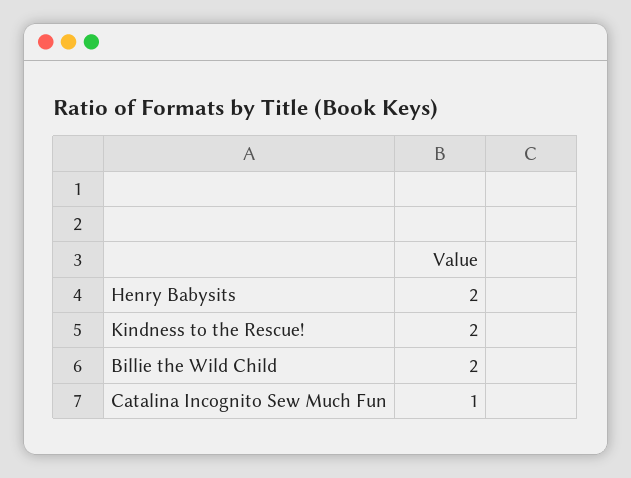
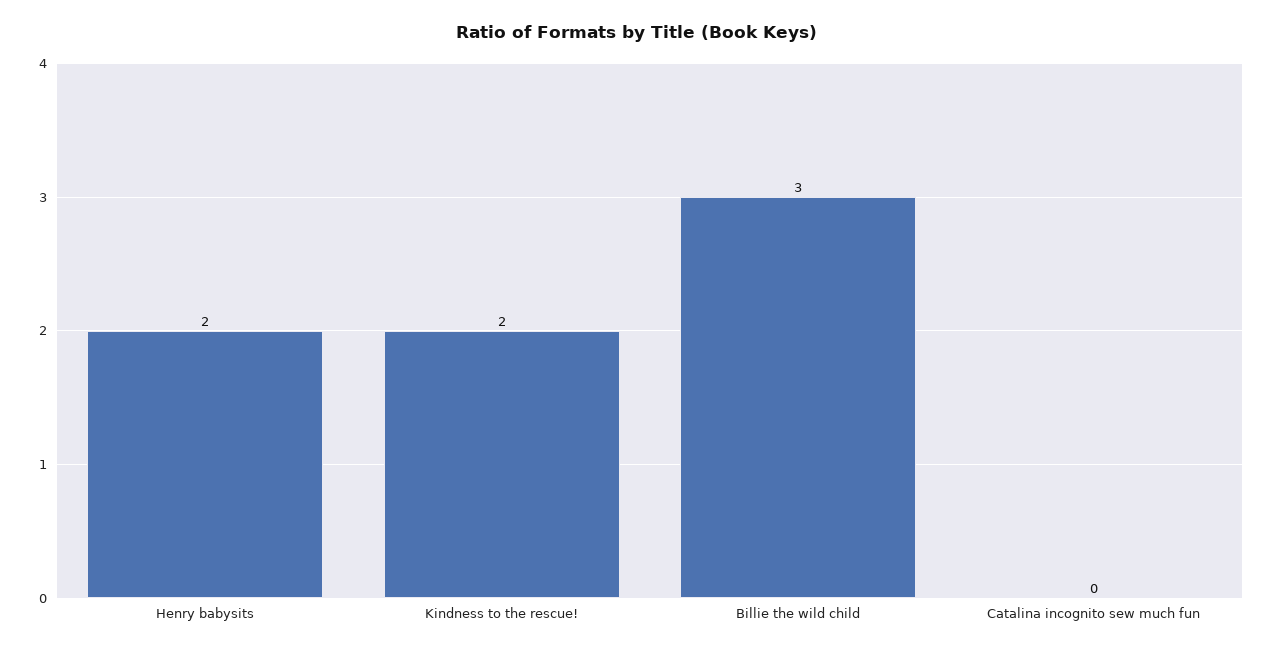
  {
    "Henry Babysits": 2,
    "Kindness to the Rescue!": 2,
-   "Billie the Wild Child": 2,
+   "Billie the Wild Child": 3,
-   "Catalina Incognito Sew Much Fun": 1
+   "Catalina Incognito Sew Much Fun": 0
  }

